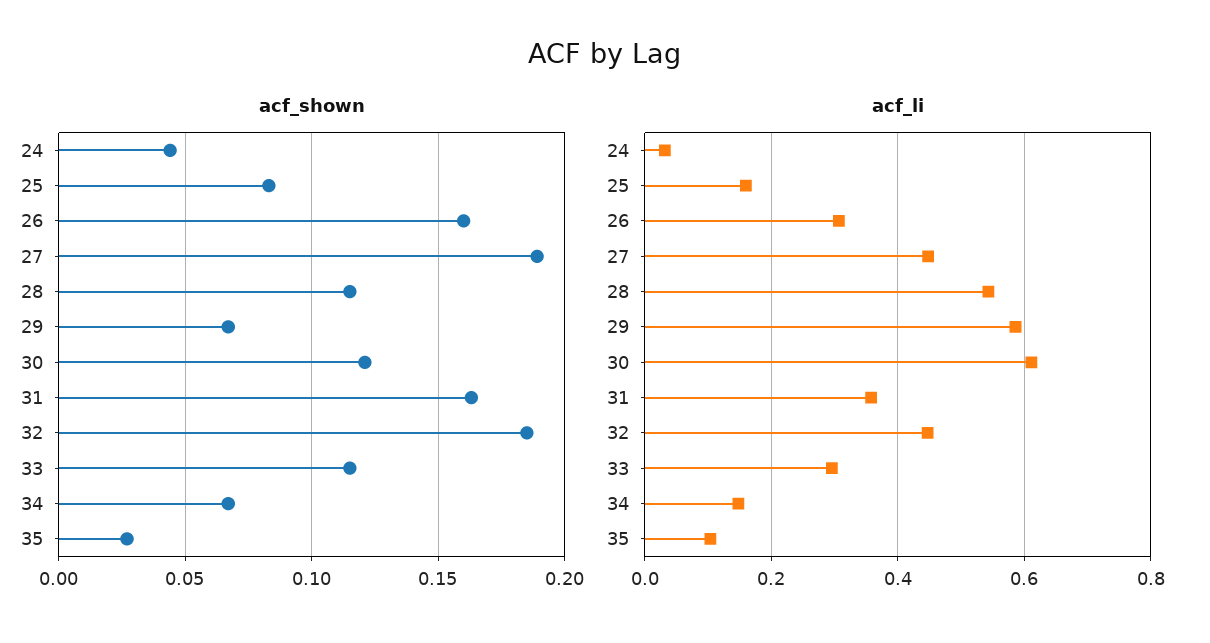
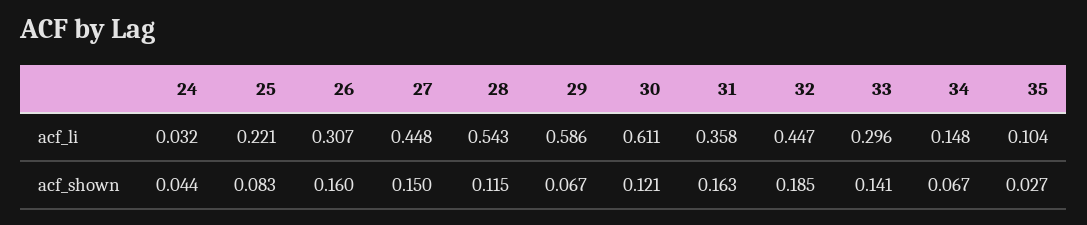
  {
    "acf_shown": {
      "24": 0.044,
      "25": 0.083,
      "26": 0.16,
-     "27": 0.19,
+     "27": 0.15,
      "28": 0.115,
      "29": 0.067,
      "30": 0.121,
      "31": 0.163,
      "32": 0.185,
-     "33": 0.115,
+     "33": 0.141,
      "34": 0.067,
      "35": 0.027
    },
    "acf_li": {
      "24": 0.032,
-     "25": 0.16,
+     "25": 0.221,
      "26": 0.307,
      "27": 0.448,
      "28": 0.543,
      "29": 0.586,
      "30": 0.611,
      "31": 0.358,
      "32": 0.447,
      "33": 0.296,
      "34": 0.148,
      "35": 0.104
    }
  }

